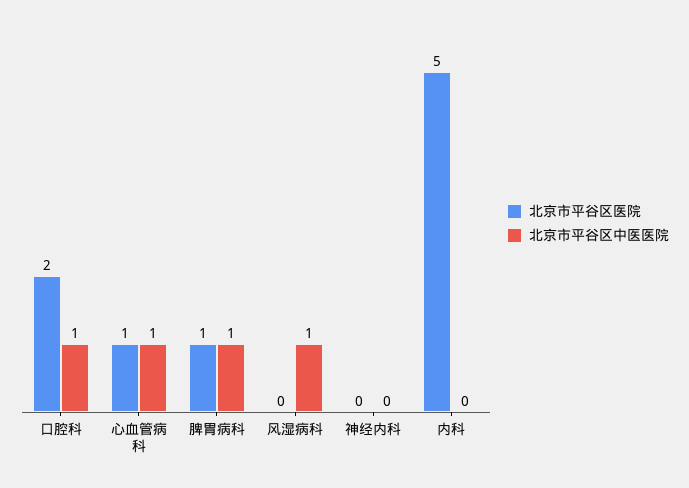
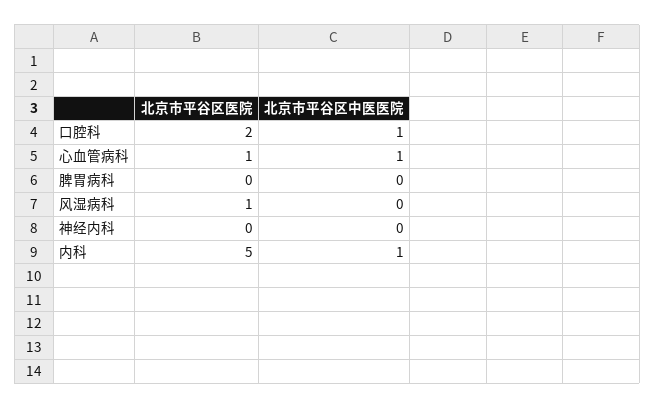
  {
    "北京市平谷区医院": {
      "口腔科": 2,
      "心血管病科": 1,
-     "脾胃病科": 1,
+     "脾胃病科": 0,
-     "风湿病科": 0,
+     "风湿病科": 1,
      "神经内科": 0,
      "内科": 5
    },
    "北京市平谷区中医医院": {
      "口腔科": 1,
      "心血管病科": 1,
-     "脾胃病科": 1,
+     "脾胃病科": 0,
-     "风湿病科": 1,
+     "风湿病科": 0,
      "神经内科": 0,
-     "内科": 0
+     "内科": 1
    }
  }

